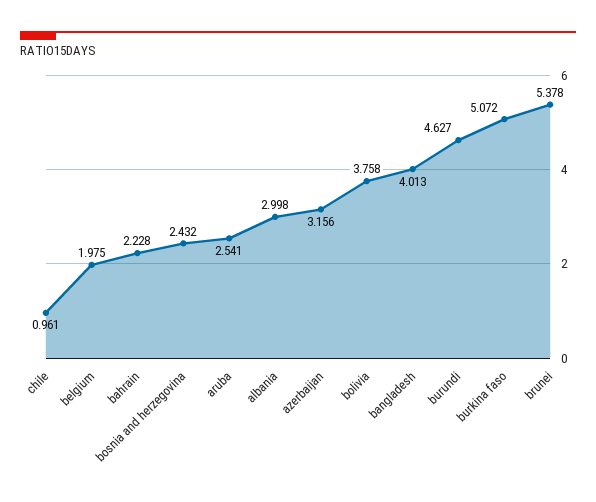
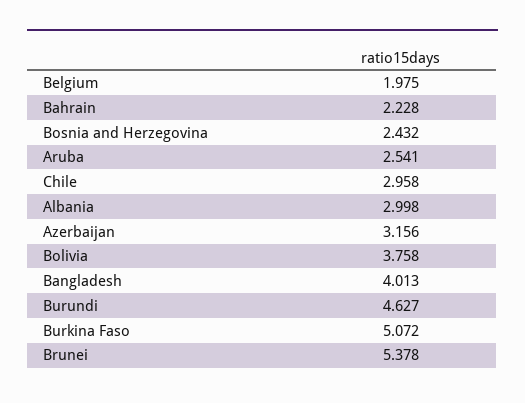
  {
-   "chile": 0.961,
+   "chile": 2.958,
    "belgium": 1.975,
    "bahrain": 2.228,
    "bosnia and herzegovina": 2.432,
    "aruba": 2.541,
    "albania": 2.998,
    "azerbaijan": 3.156,
    "bolivia": 3.758,
    "bangladesh": 4.013,
    "burundi": 4.627,
    "burkina faso": 5.072,
    "brunei": 5.378
  }

